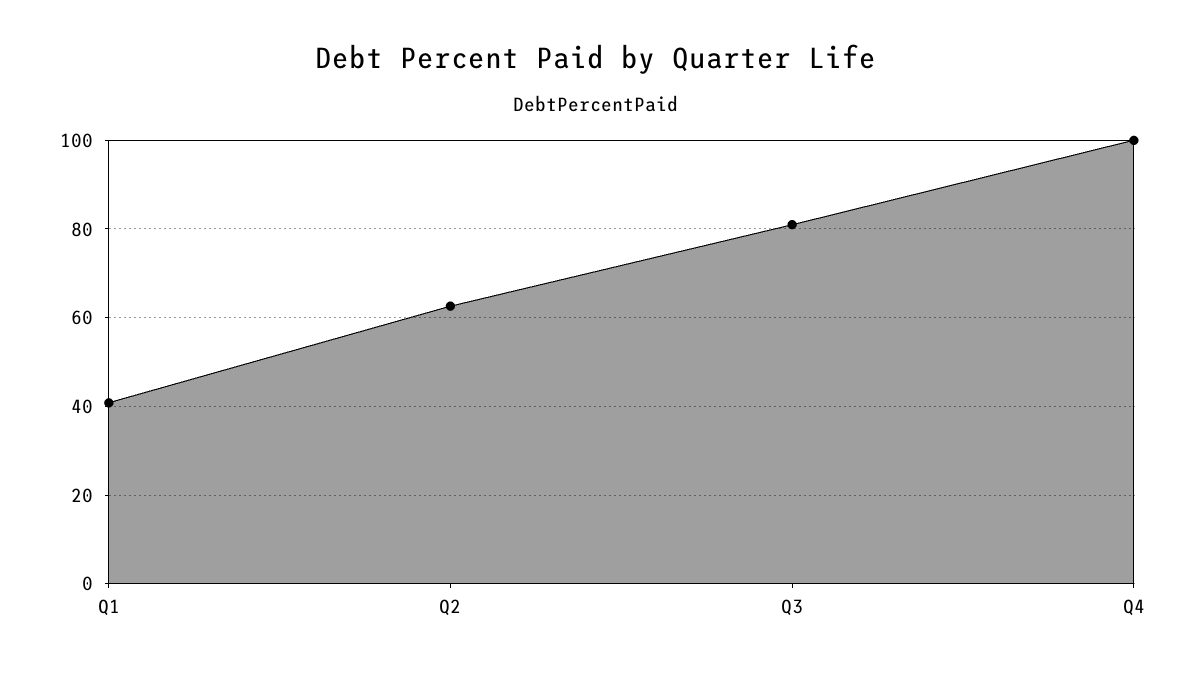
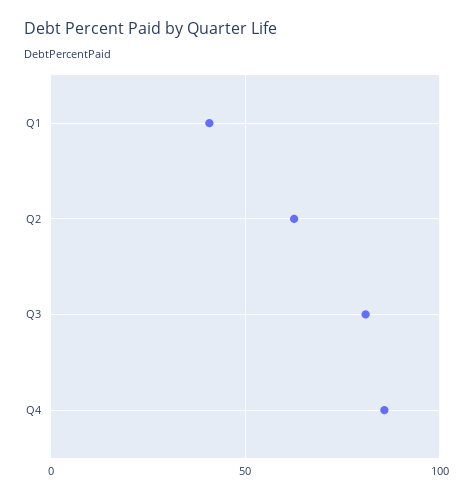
  {
    "Q1": 40,
    "Q2": 62,
    "Q3": 82,
-   "Q4": 100
+   "Q4": 85
  }

